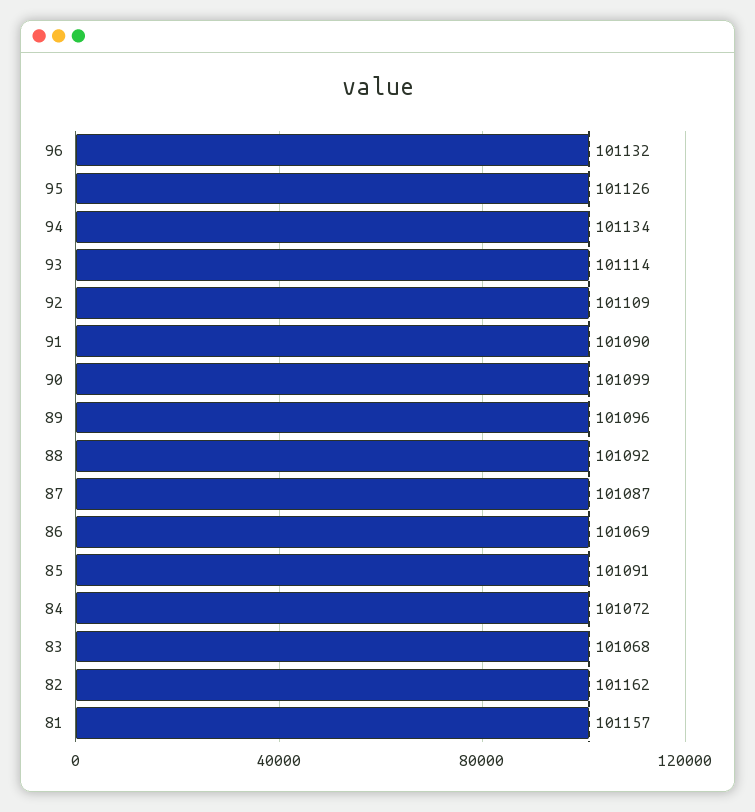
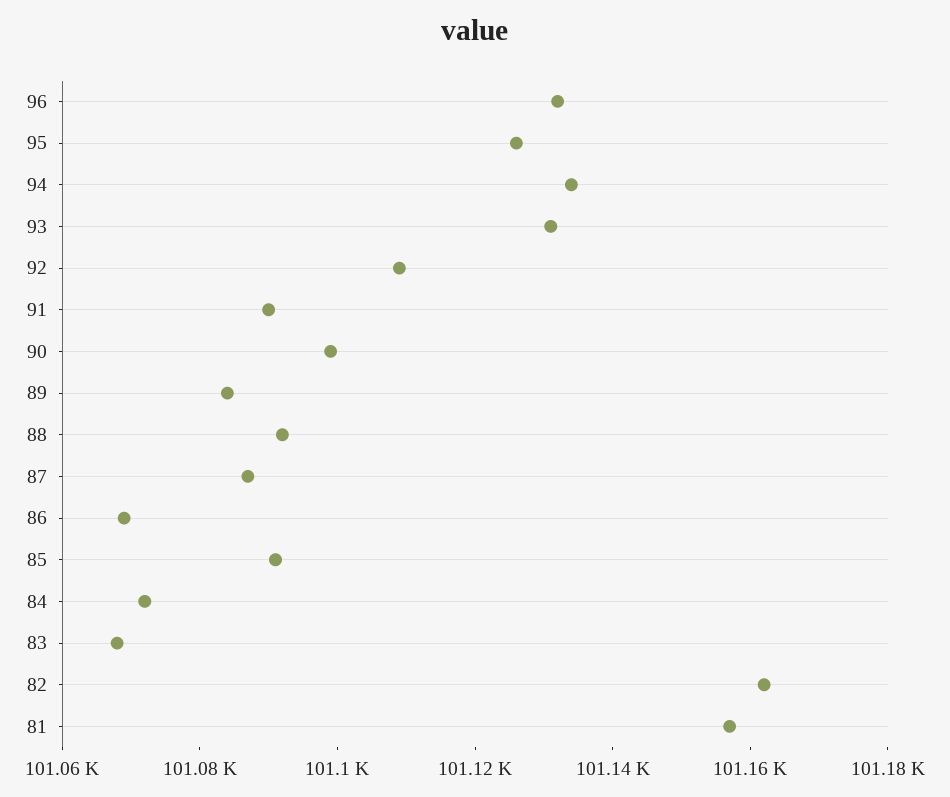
  {
    "96": 101132,
    "95": 101126,
    "94": 101134,
-   "93": 101114,
+   "93": 101130,
    "92": 101109,
    "91": 101090,
    "90": 101099,
-   "89": 101096,
+   "89": 101085,
    "88": 101092,
    "87": 101087,
    "86": 101069,
    "85": 101091,
    "84": 101072,
    "83": 101068,
    "82": 101162,
    "81": 101157
  }

